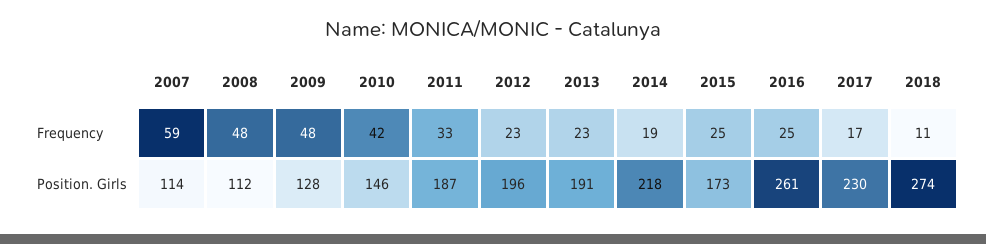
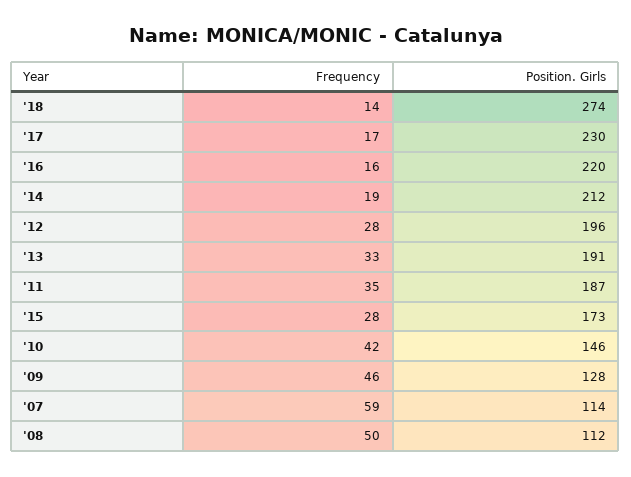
  {
    "2007": {
      "Frequency": 59,
      "Position. Girls": 114
    },
    "2008": {
-     "Frequency": 48,
+     "Frequency": 50,
      "Position. Girls": 112
    },
    "2009": {
-     "Frequency": 48,
+     "Frequency": 46,
      "Position. Girls": 128
    },
    "2010": {
      "Frequency": 42,
      "Position. Girls": 146
    },
    "2011": {
-     "Frequency": 33,
+     "Frequency": 35,
      "Position. Girls": 187
    },
    "2012": {
-     "Frequency": 23,
+     "Frequency": 28,
      "Position. Girls": 196
    },
    "2013": {
-     "Frequency": 23,
+     "Frequency": 33,
      "Position. Girls": 191
    },
    "2014": {
      "Frequency": 19,
-     "Position. Girls": 218
+     "Position. Girls": 212
    },
    "2015": {
-     "Frequency": 25,
+     "Frequency": 28,
      "Position. Girls": 173
    },
    "2016": {
-     "Frequency": 25,
+     "Frequency": 16,
-     "Position. Girls": 261
+     "Position. Girls": 220
    },
    "2017": {
      "Frequency": 17,
      "Position. Girls": 230
    },
    "2018": {
-     "Frequency": 11,
+     "Frequency": 14,
      "Position. Girls": 274
    }
  }

